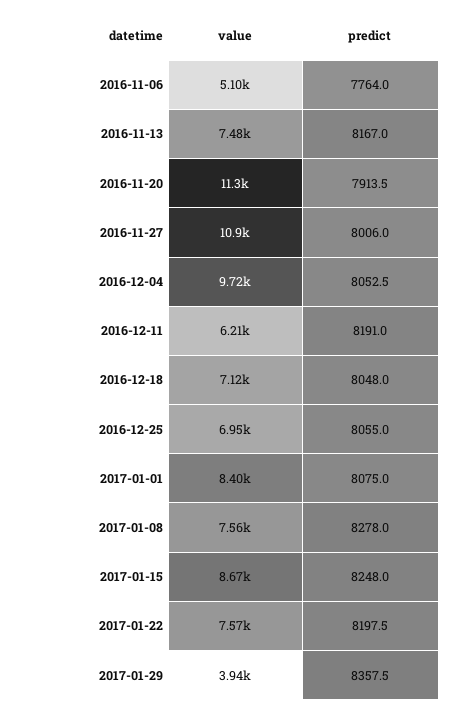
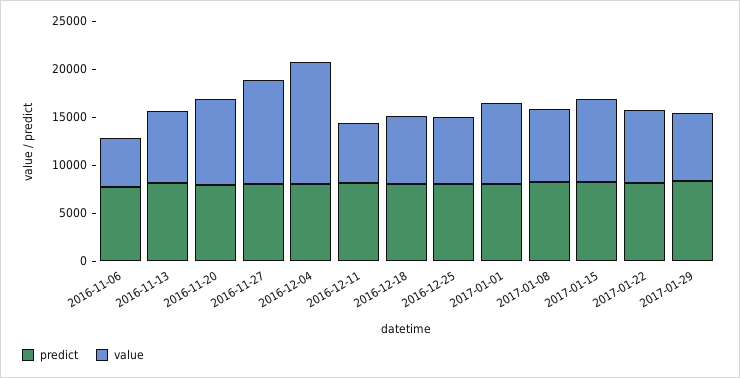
  {
    "value": {
      "2016-11-06": 5100,
      "2016-11-13": 7480,
-     "2016-11-20": 11300,
+     "2016-11-20": 9000,
      "2016-11-27": 10900,
-     "2016-12-04": 9720,
+     "2016-12-04": 13000,
      "2016-12-11": 6210,
      "2016-12-18": 7120,
      "2016-12-25": 6950,
      "2017-01-01": 8400,
      "2017-01-08": 7560,
      "2017-01-15": 8670,
      "2017-01-22": 7570,
-     "2017-01-29": 3940
+     "2017-01-29": 7000
    },
    "predict": {
      "2016-11-06": 7764,
      "2016-11-13": 8167,
      "2016-11-20": 7913.5,
      "2016-11-27": 8006,
      "2016-12-04": 8052.5,
      "2016-12-11": 8191,
      "2016-12-18": 8048,
      "2016-12-25": 8055,
      "2017-01-01": 8075,
      "2017-01-08": 8278,
      "2017-01-15": 8248,
      "2017-01-22": 8197.5,
      "2017-01-29": 8357.5
    }
  }

